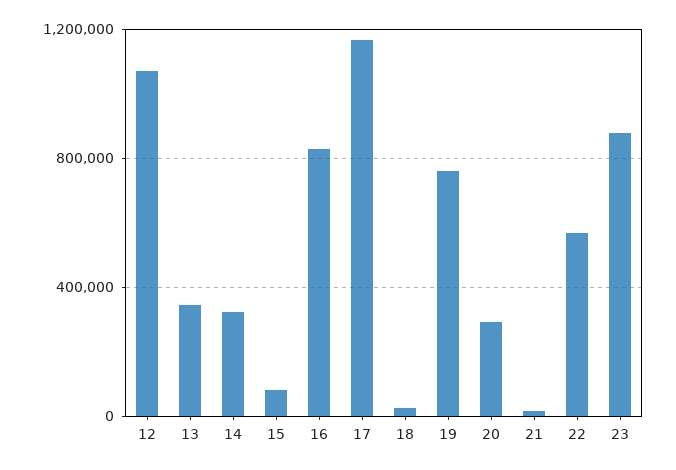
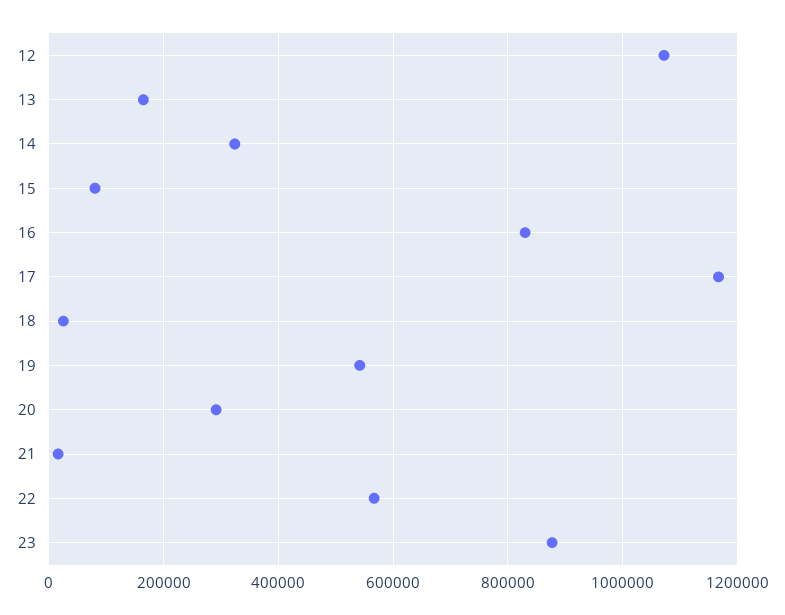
  {
    "12": 1080000,
-   "13": 350000,
+   "13": 160000,
    "14": 320000,
    "15": 80000,
    "16": 820000,
    "17": 1160000,
    "18": 20000,
-   "19": 750000,
+   "19": 540000,
    "20": 300000,
    "21": 20000,
    "22": 560000,
    "23": 880000
  }

